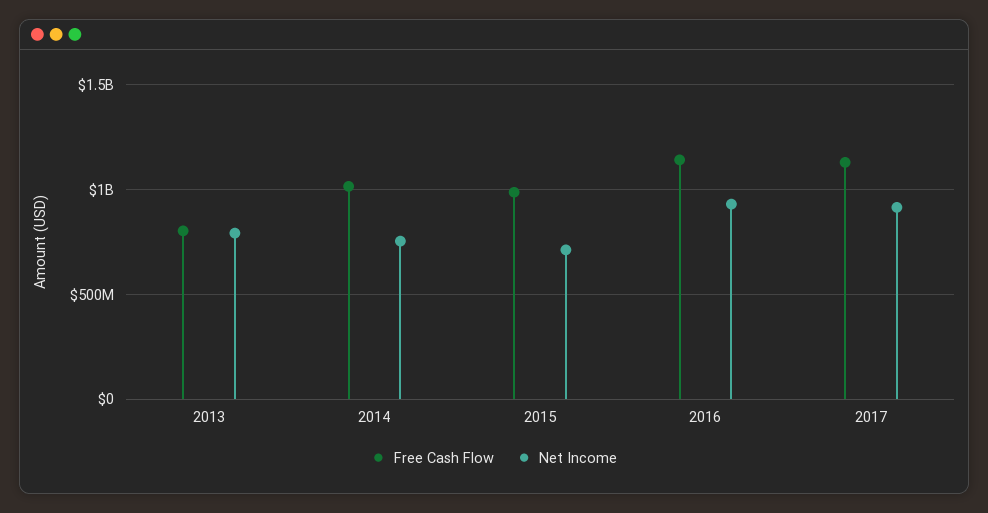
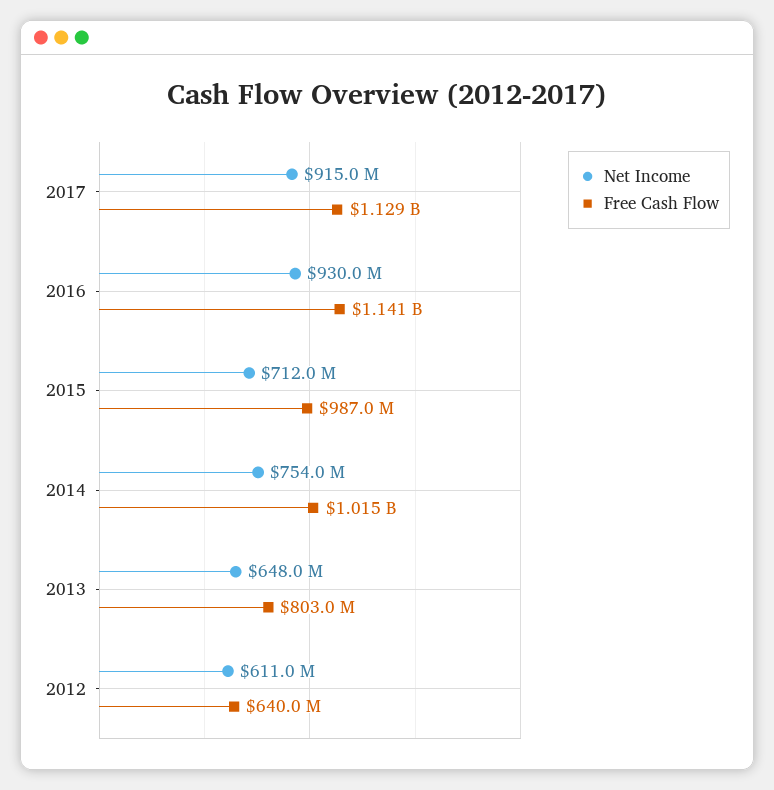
  {
    "Free Cash Flow": {
      "2013": 803000000,
      "2014": 1015000000,
      "2015": 987000000,
      "2016": 1141000000,
-     "2017": 1129000000
+     "2017": 1129000000,
+     "2012": 640000000
    },
    "Net Income": {
-     "2013": 800000000,
+     "2013": 648000000,
      "2014": 754000000,
      "2015": 712000000,
      "2016": 930000000,
-     "2017": 915000000
+     "2017": 915000000,
+     "2012": 611000000
    }
  }

